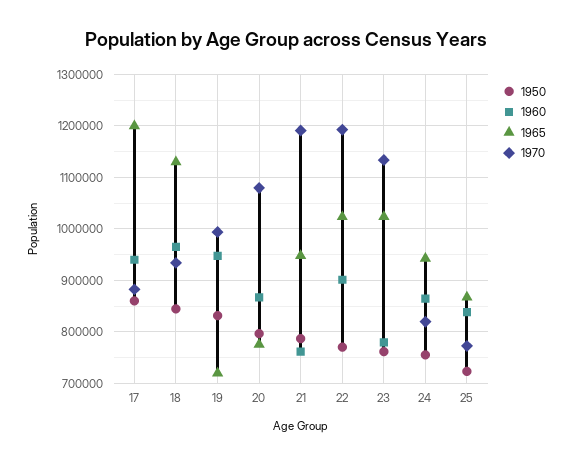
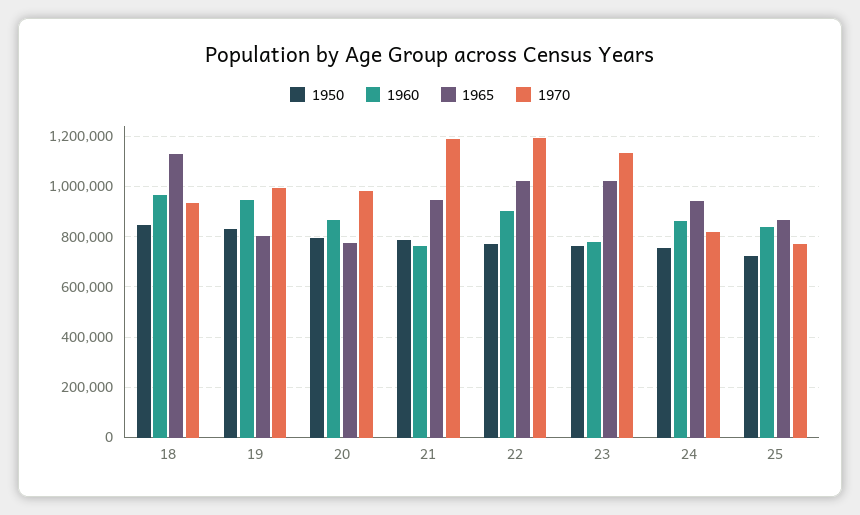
  {
    "1950": {
-     "17": 860000,
      "18": 840000,
      "19": 840000,
      "20": 800000,
      "21": 780000,
      "22": 780000,
      "23": 760000,
      "24": 760000,
      "25": 720000
    },
    "1960": {
-     "17": 940000,
      "18": 960000,
      "19": 940000,
      "20": 860000,
      "21": 760000,
      "22": 900000,
      "23": 780000,
      "24": 860000,
      "25": 840000
    },
    "1965": {
-     "17": 1200000,
      "18": 1120000,
-     "19": 720000,
+     "19": 800000,
      "20": 780000,
      "21": 940000,
      "22": 1020000,
      "23": 1020000,
      "24": 940000,
      "25": 860000
    },
    "1970": {
-     "17": 880000,
      "18": 940000,
      "19": 1000000,
-     "20": 1080000,
+     "20": 975000,
      "21": 1200000,
      "22": 1200000,
      "23": 1140000,
      "24": 820000,
      "25": 780000
    }
  }

